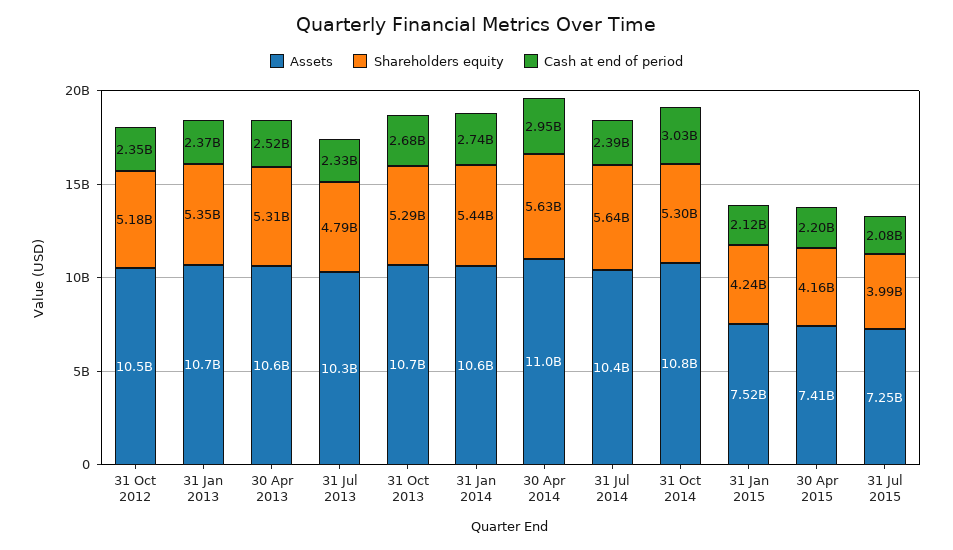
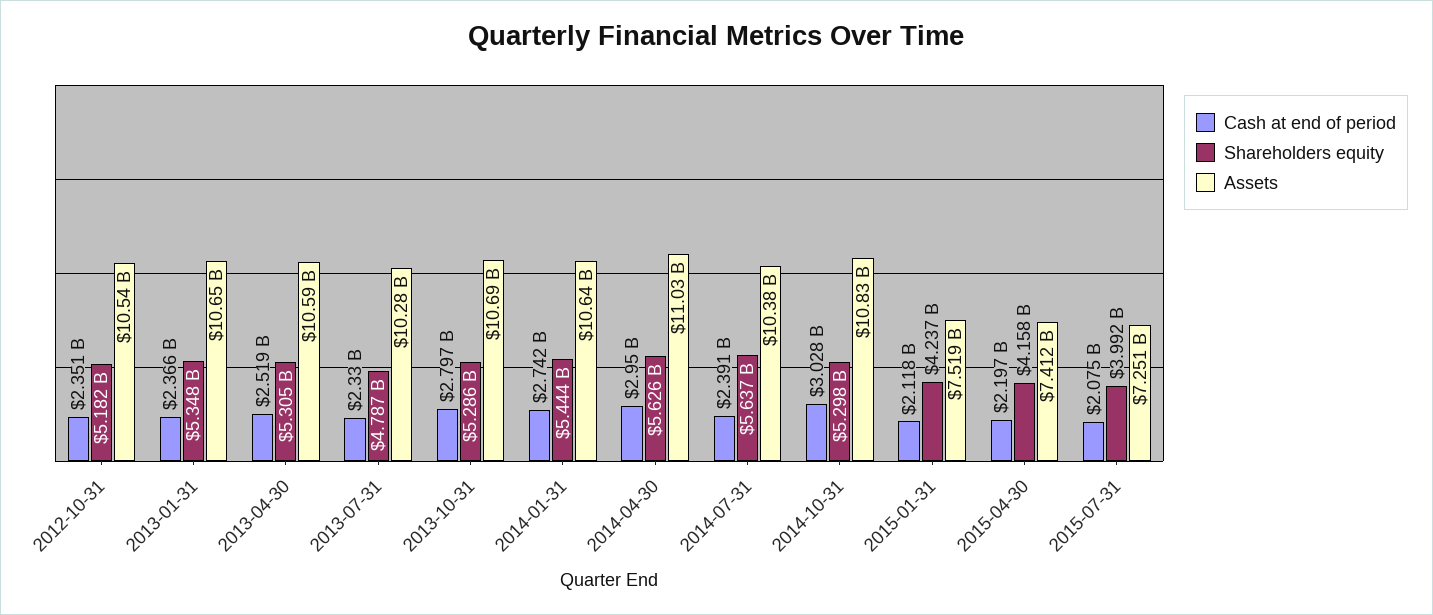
  {
    "Assets": {
      "31 Oct 2012": 10540000000,
      "31 Jan 2013": 10650000000,
      "30 Apr 2013": 10590000000,
      "31 Jul 2013": 10280000000,
      "31 Oct 2013": 10690000000,
      "31 Jan 2014": 10640000000,
      "30 Apr 2014": 11030000000,
      "31 Jul 2014": 10380000000,
      "31 Oct 2014": 10830000000,
      "31 Jan 2015": 7519000000,
      "30 Apr 2015": 7412000000,
      "31 Jul 2015": 7251000000
    },
    "Shareholders equity": {
      "31 Oct 2012": 5182000000,
      "31 Jan 2013": 5348000000,
      "30 Apr 2013": 5305000000,
      "31 Jul 2013": 4787000000,
      "31 Oct 2013": 5286000000,
      "31 Jan 2014": 5444000000,
      "30 Apr 2014": 5626000000,
      "31 Jul 2014": 5637000000,
      "31 Oct 2014": 5298000000,
      "31 Jan 2015": 4237000000,
      "30 Apr 2015": 4158000000,
      "31 Jul 2015": 3992000000
    },
    "Cash at end of period": {
      "31 Oct 2012": 2351000000,
      "31 Jan 2013": 2366000000,
      "30 Apr 2013": 2519000000,
      "31 Jul 2013": 2330000000,
-     "31 Oct 2013": 2680000000,
+     "31 Oct 2013": 2797000000,
      "31 Jan 2014": 2742000000,
      "30 Apr 2014": 2950000000,
      "31 Jul 2014": 2391000000,
      "31 Oct 2014": 3028000000,
      "31 Jan 2015": 2118000000,
      "30 Apr 2015": 2197000000,
      "31 Jul 2015": 2075000000
    }
  }

